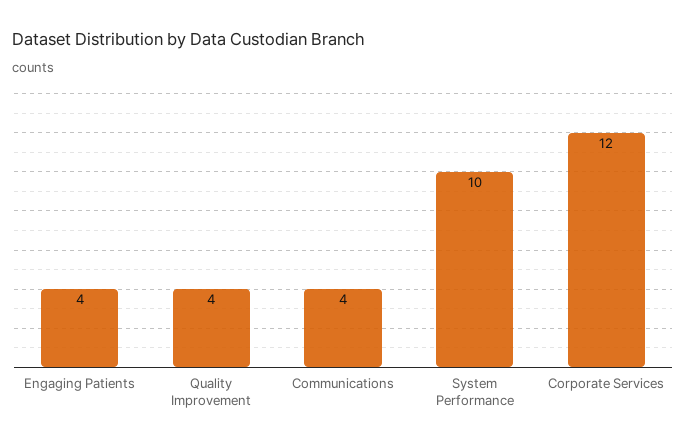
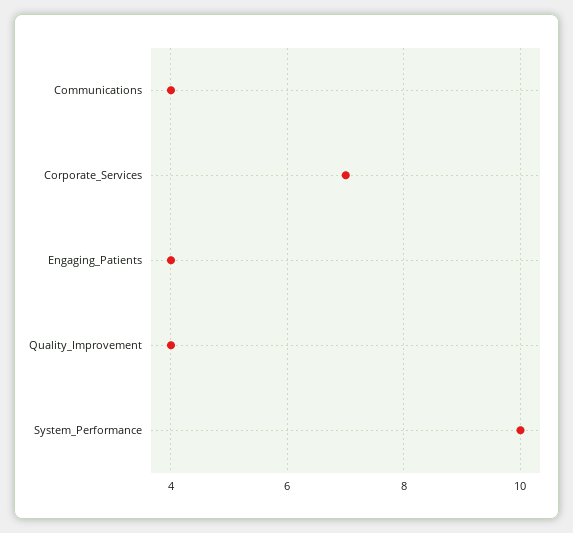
  {
    "Engaging Patients": 4,
    "Quality Improvement": 4,
    "Communications": 4,
    "System Performance": 10,
-   "Corporate Services": 12
+   "Corporate Services": 7
  }

